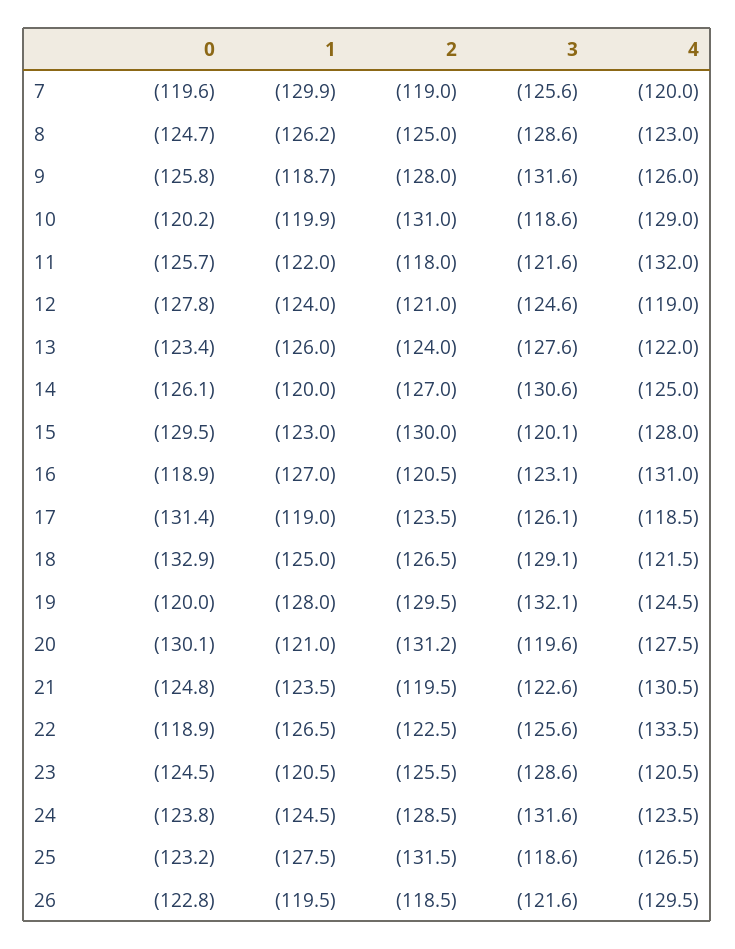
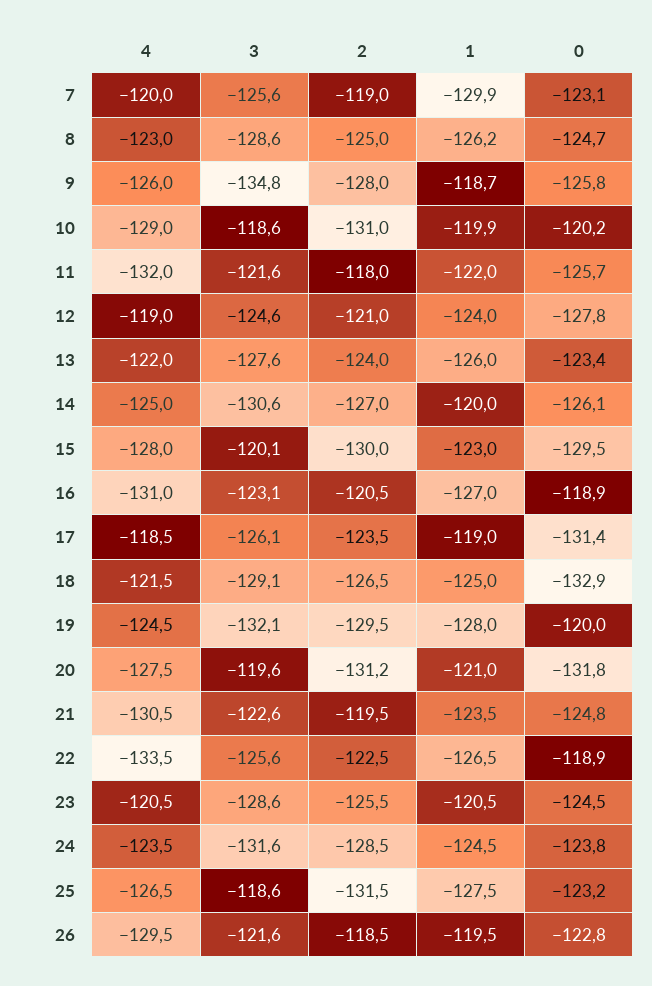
  {
    "0": {
-     "7": -119.6,
+     "7": -123.1,
      "8": -124.7,
      "9": -125.8,
      "10": -120.2,
      "11": -125.7,
      "12": -127.8,
      "13": -123.4,
      "14": -126.1,
      "15": -129.5,
      "16": -118.9,
      "17": -131.4,
      "18": -132.9,
      "19": -120,
-     "20": -130.1,
+     "20": -131.8,
      "21": -124.8,
      "22": -118.9,
      "23": -124.5,
      "24": -123.8,
      "25": -123.2,
      "26": -122.8
    },
    "1": {
      "7": -129.9,
      "8": -126.2,
      "9": -118.7,
      "10": -119.9,
      "11": -122,
      "12": -124,
      "13": -126,
      "14": -120,
      "15": -123,
      "16": -127,
      "17": -119,
      "18": -125,
      "19": -128,
      "20": -121,
      "21": -123.5,
      "22": -126.5,
      "23": -120.5,
      "24": -124.5,
      "25": -127.5,
      "26": -119.5
    },
    "2": {
      "7": -119,
      "8": -125,
      "9": -128,
      "10": -131,
      "11": -118,
      "12": -121,
      "13": -124,
      "14": -127,
      "15": -130,
      "16": -120.5,
      "17": -123.5,
      "18": -126.5,
      "19": -129.5,
      "20": -131.2,
      "21": -119.5,
      "22": -122.5,
      "23": -125.5,
      "24": -128.5,
      "25": -131.5,
      "26": -118.5
    },
    "3": {
      "7": -125.6,
      "8": -128.6,
-     "9": -131.6,
+     "9": -134.8,
      "10": -118.6,
      "11": -121.6,
      "12": -124.6,
      "13": -127.6,
      "14": -130.6,
      "15": -120.1,
      "16": -123.1,
      "17": -126.1,
      "18": -129.1,
      "19": -132.1,
      "20": -119.6,
      "21": -122.6,
      "22": -125.6,
      "23": -128.6,
      "24": -131.6,
      "25": -118.6,
      "26": -121.6
    },
    "4": {
      "7": -120,
      "8": -123,
      "9": -126,
      "10": -129,
      "11": -132,
      "12": -119,
      "13": -122,
      "14": -125,
      "15": -128,
      "16": -131,
      "17": -118.5,
      "18": -121.5,
      "19": -124.5,
      "20": -127.5,
      "21": -130.5,
      "22": -133.5,
      "23": -120.5,
      "24": -123.5,
      "25": -126.5,
      "26": -129.5
    }
  }

